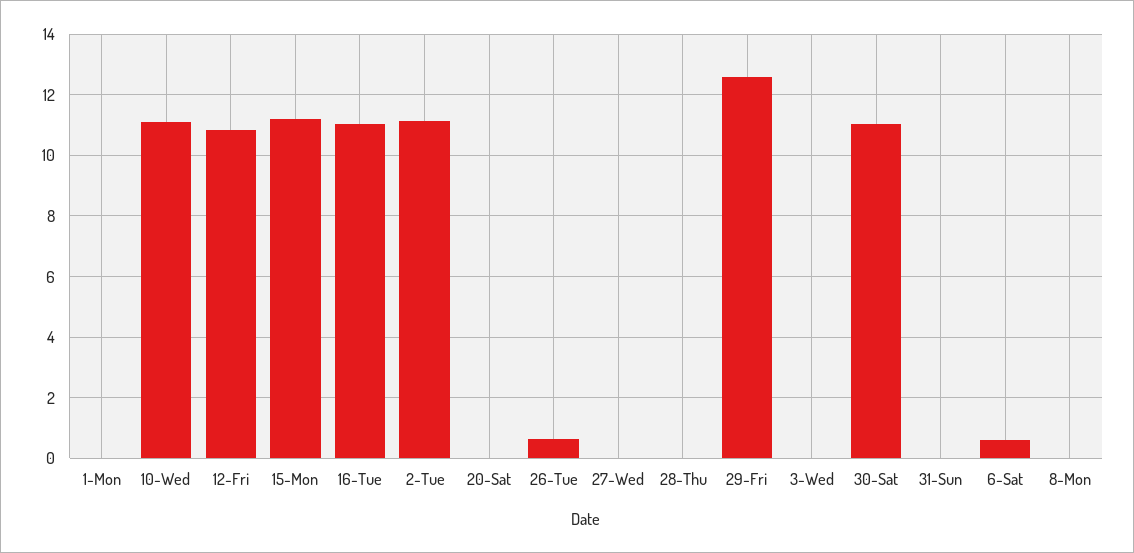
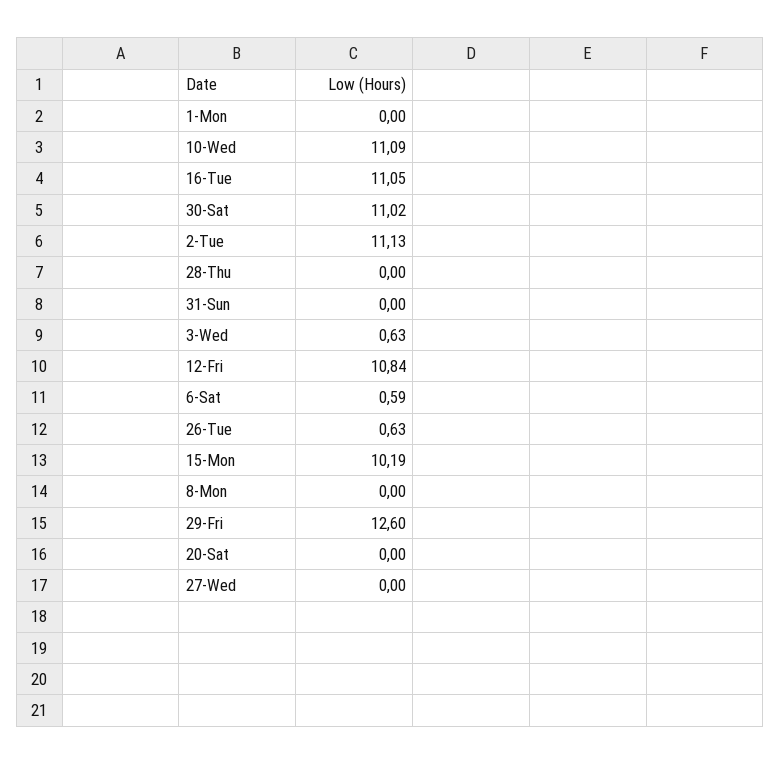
  {
    "1-Mon": 0,
    "10-Wed": 11.09,
    "12-Fri": 10.84,
-   "15-Mon": 11.2,
+   "15-Mon": 10.19,
    "16-Tue": 11.05,
    "2-Tue": 11.13,
    "20-Sat": 0,
    "26-Tue": 0.63,
    "27-Wed": 0,
    "28-Thu": 0,
    "29-Fri": 12.6,
-   "3-Wed": 0,
+   "3-Wed": 0.63,
    "30-Sat": 11.02,
    "31-Sun": 0,
    "6-Sat": 0.59,
    "8-Mon": 0
  }

